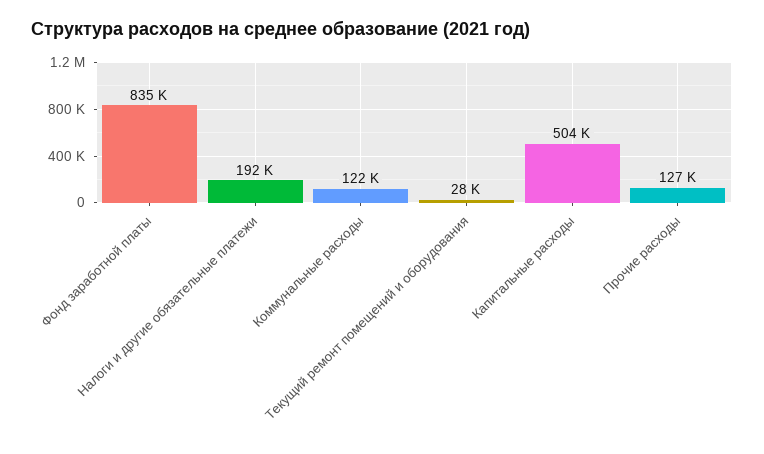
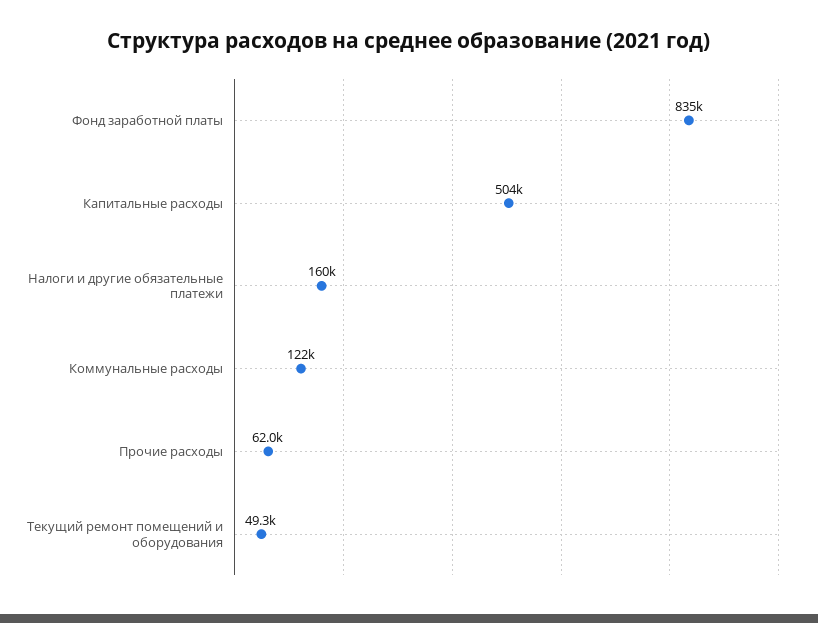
  {
    "Фонд заработной платы": 835000,
-   "Налоги и другие обязательные платежи": 192000,
+   "Налоги и другие обязательные платежи": 160000,
    "Коммунальные расходы": 122000,
-   "Текущий ремонт помещений и оборудования": 28000,
+   "Текущий ремонт помещений и оборудования": 49300,
    "Капитальные расходы": 504000,
-   "Прочие расходы": 127000
+   "Прочие расходы": 62000
  }

